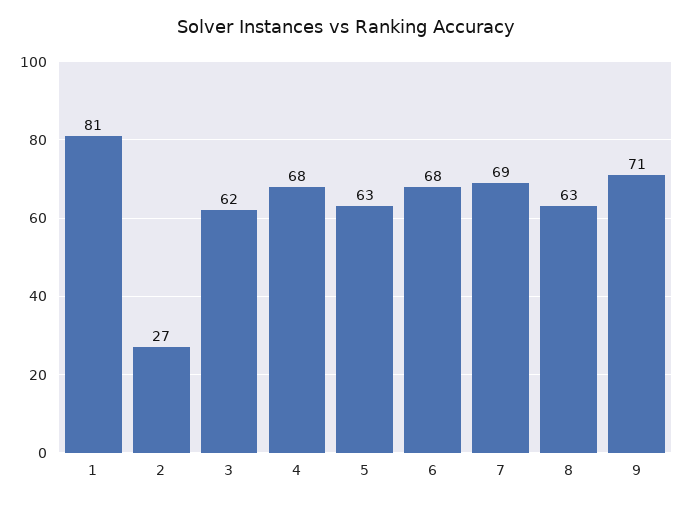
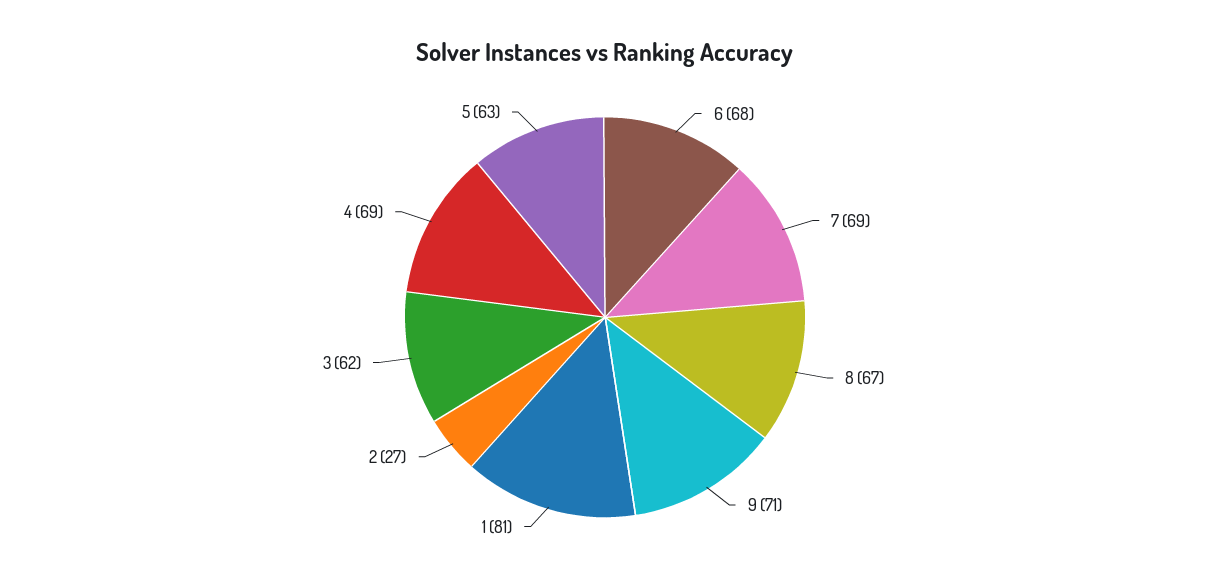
  {
    "1": 81,
    "2": 27,
    "3": 62,
-   "4": 68,
+   "4": 69,
    "5": 63,
    "6": 68,
    "7": 69,
-   "8": 63,
+   "8": 67,
    "9": 71
  }

